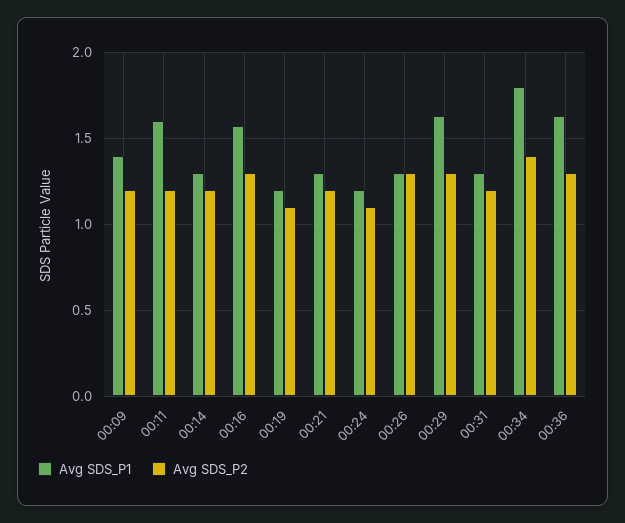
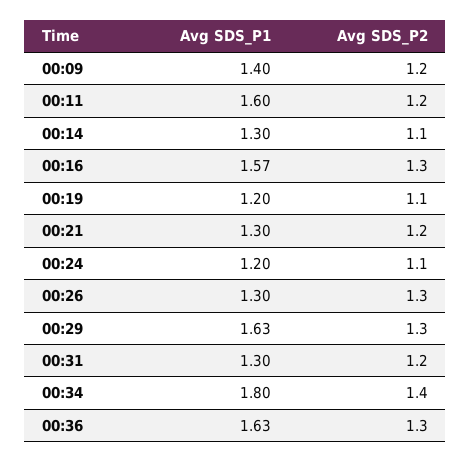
  {
    "Avg SDS_P1": {
      "00:09": 1.4,
      "00:11": 1.6,
      "00:14": 1.3,
      "00:16": 1.57,
      "00:19": 1.2,
      "00:21": 1.3,
      "00:24": 1.2,
      "00:26": 1.3,
      "00:29": 1.63,
      "00:31": 1.3,
      "00:34": 1.8,
      "00:36": 1.63
    },
    "Avg SDS_P2": {
      "00:09": 1.2,
      "00:11": 1.2,
-     "00:14": 1.2,
+     "00:14": 1.1,
      "00:16": 1.3,
      "00:19": 1.1,
      "00:21": 1.2,
      "00:24": 1.1,
      "00:26": 1.3,
      "00:29": 1.3,
      "00:31": 1.2,
      "00:34": 1.4,
      "00:36": 1.3
    }
  }

